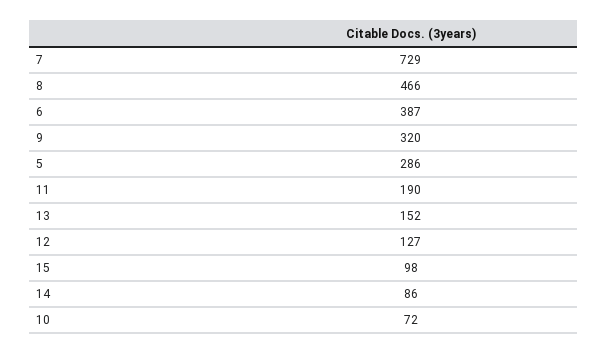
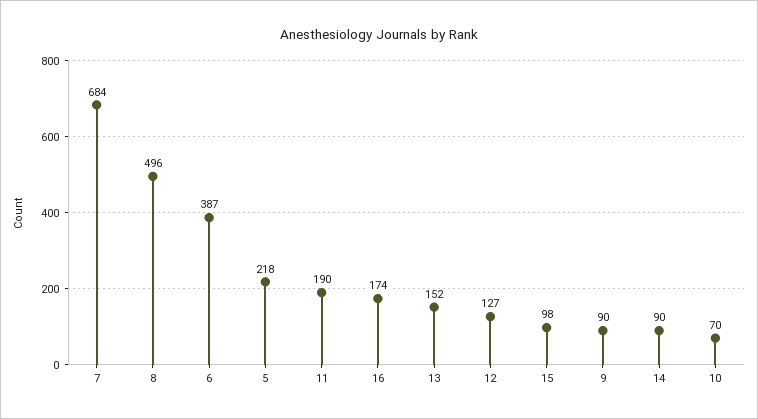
  {
-   "7": 729,
+   "7": 684,
-   "8": 466,
+   "8": 496,
    "6": 387,
-   "9": 320,
+   "9": 90,
-   "5": 286,
+   "5": 218,
    "11": 190,
    "13": 152,
    "12": 127,
    "15": 98,
-   "14": 86,
+   "14": 90,
-   "10": 72
+   "10": 70,
+   "16": 174
  }

